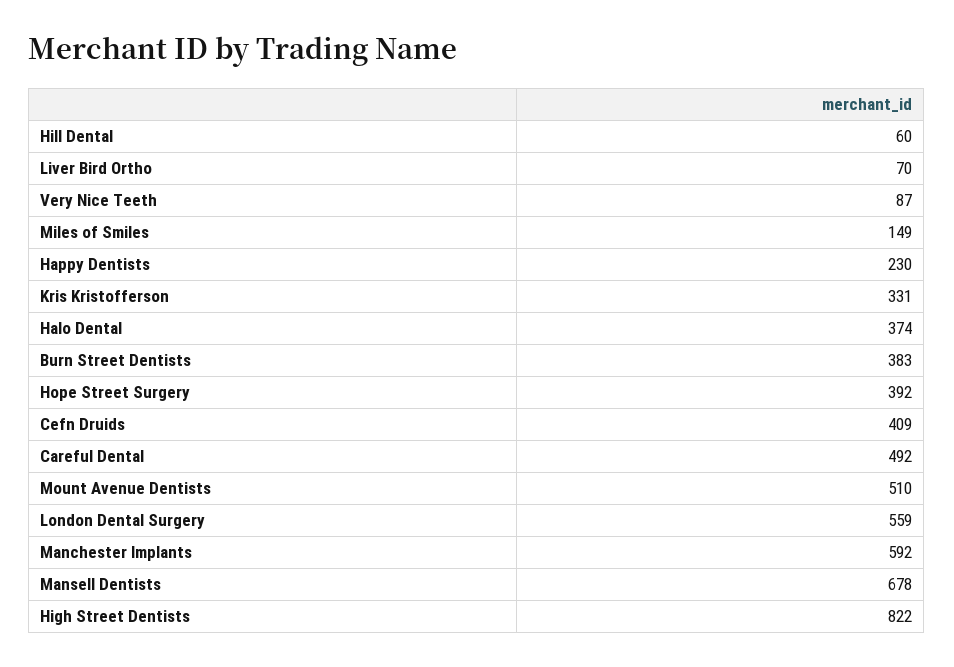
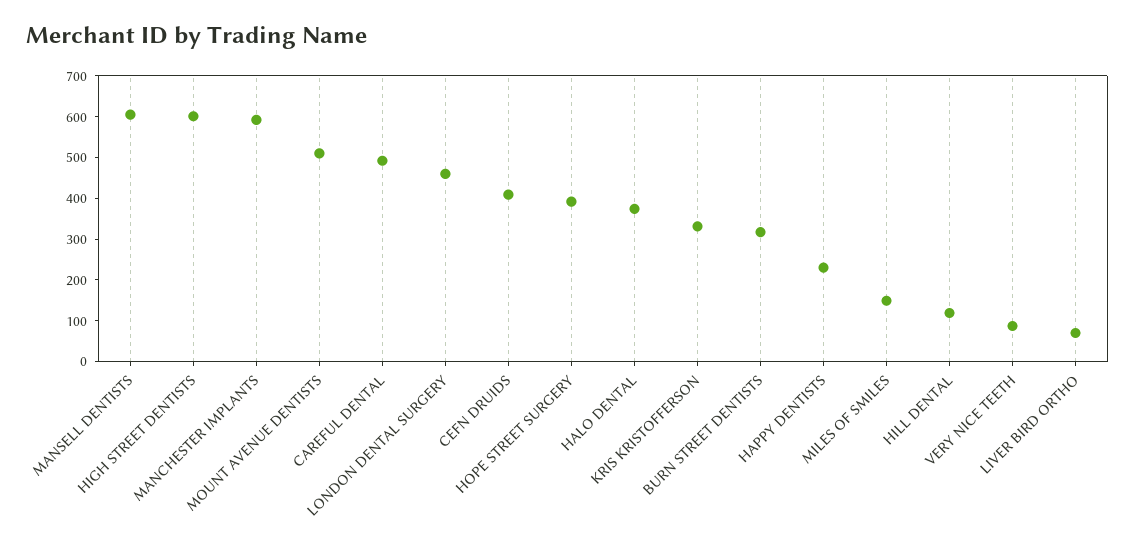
  {
-   "Hill Dental": 60,
+   "Hill Dental": 120,
    "Liver Bird Ortho": 70,
    "Very Nice Teeth": 87,
    "Miles of Smiles": 149,
    "Happy Dentists": 230,
    "Kris Kristofferson": 331,
    "Halo Dental": 374,
-   "Burn Street Dentists": 383,
+   "Burn Street Dentists": 320,
    "Hope Street Surgery": 392,
    "Cefn Druids": 409,
    "Careful Dental": 492,
    "Mount Avenue Dentists": 510,
-   "London Dental Surgery": 559,
+   "London Dental Surgery": 460,
    "Manchester Implants": 592,
-   "Mansell Dentists": 678,
+   "Mansell Dentists": 600,
-   "High Street Dentists": 822
+   "High Street Dentists": 600
  }

